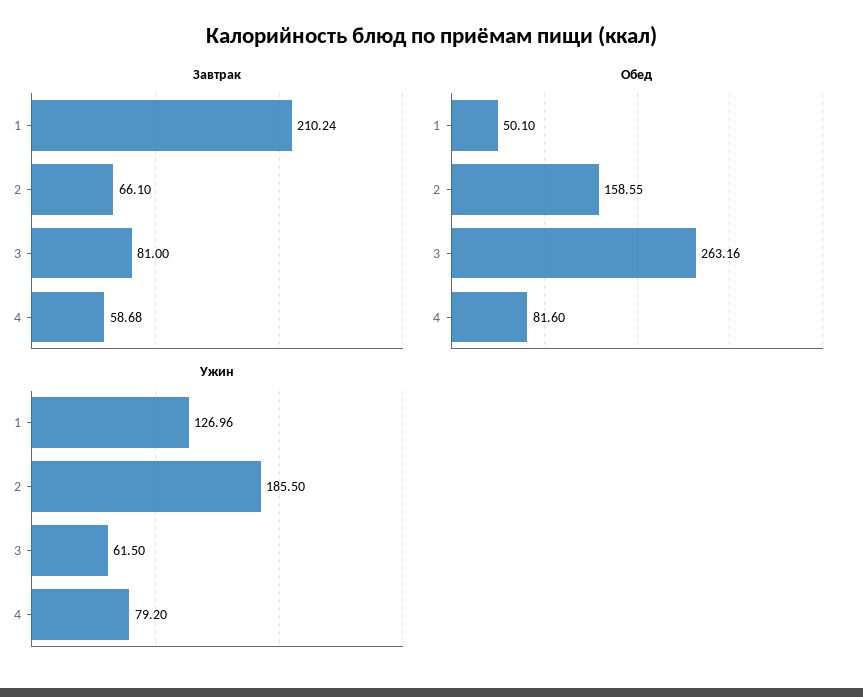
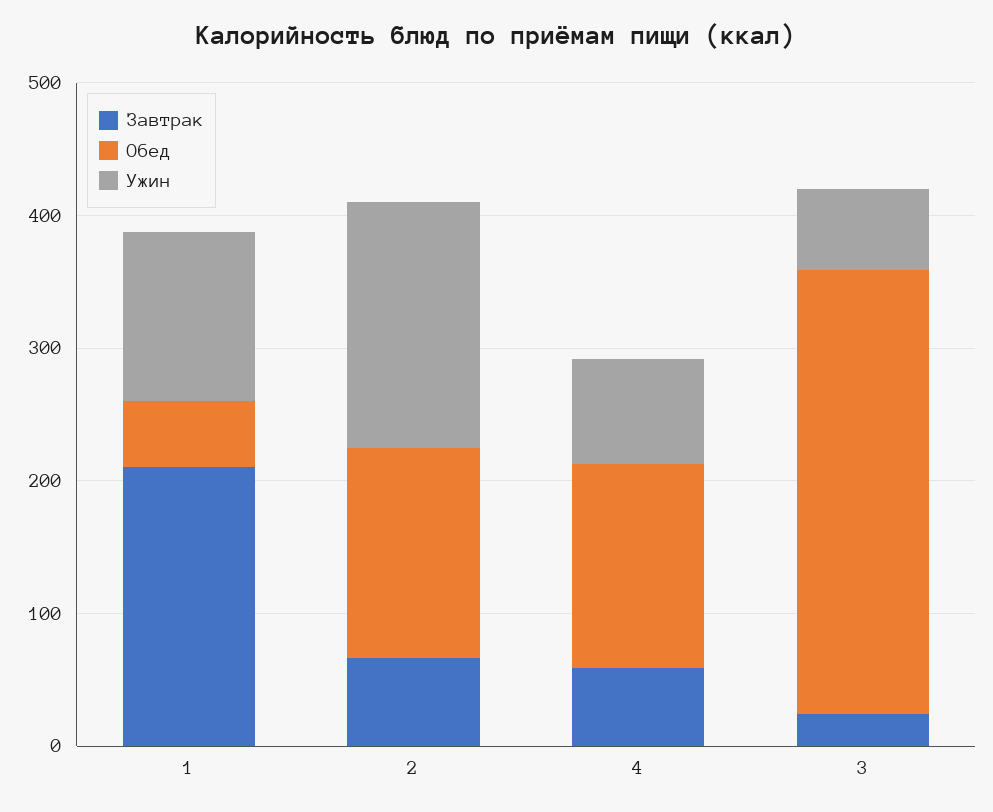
  {
    "Завтрак": {
      "1": 210.24,
      "2": 66.1,
-     "3": 81,
+     "3": 20,
      "4": 58.68
    },
    "Обед": {
      "1": 50.1,
      "2": 158.55,
-     "3": 263.16,
+     "3": 340,
-     "4": 81.6
+     "4": 160
    },
    "Ужин": {
      "1": 126.96,
      "2": 185.5,
      "3": 61.5,
      "4": 79.2
    }
  }

